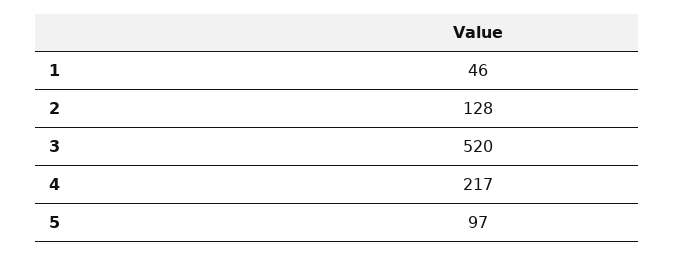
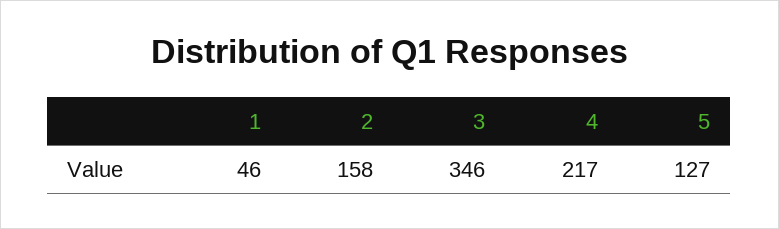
  {
    "1": 46,
-   "2": 128,
+   "2": 158,
-   "3": 520,
+   "3": 346,
    "4": 217,
-   "5": 97
+   "5": 127
  }

